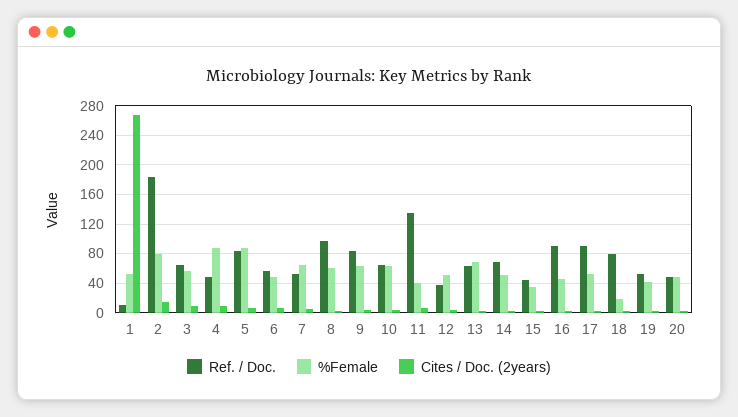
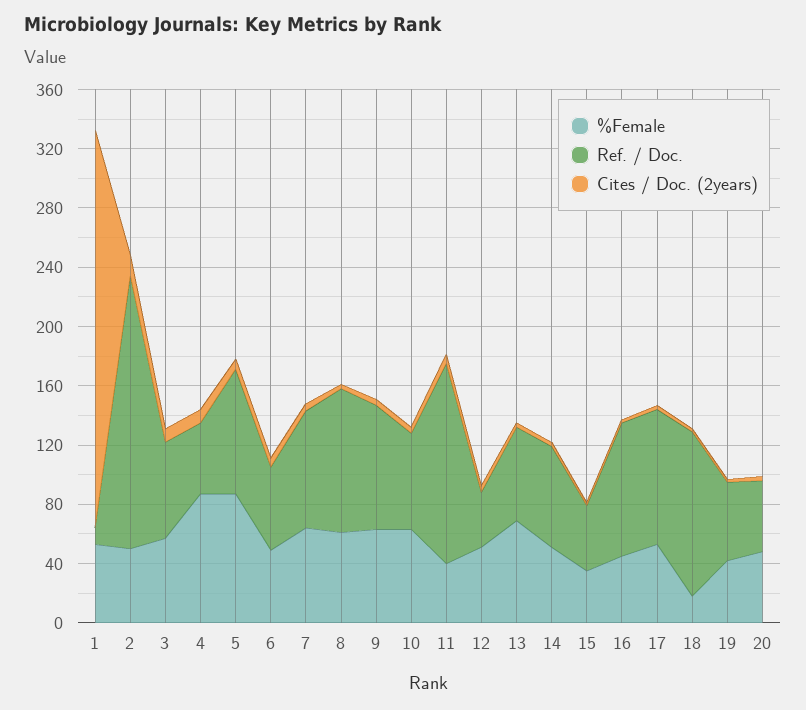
  {
    "Ref. / Doc.": {
      "1": 10,
      "2": 180,
      "3": 70,
      "4": 50,
      "5": 80,
      "6": 60,
-     "7": 50,
+     "7": 80,
      "8": 100,
      "9": 80,
      "10": 70,
      "11": 140,
      "12": 40,
      "13": 60,
      "14": 70,
      "15": 40,
      "16": 90,
      "17": 90,
-     "18": 80,
+     "18": 110,
      "19": 50,
      "20": 50
    },
    "%Female": {
      "1": 50,
-     "2": 80,
+     "2": 50,
      "3": 60,
      "4": 90,
      "5": 90,
      "6": 50,
      "7": 60,
      "8": 60,
      "9": 60,
      "10": 60,
      "11": 40,
      "12": 50,
      "13": 70,
      "14": 50,
      "15": 40,
      "16": 50,
      "17": 50,
      "18": 20,
      "19": 40,
      "20": 50
    },
    "Cites / Doc. (2years)": {
      "1": 270,
      "2": 10,
      "3": 10,
      "4": 10,
      "5": 10,
      "6": 10,
      "7": 10,
      "8": 0,
      "9": 0,
      "10": 0,
      "11": 10,
      "12": 0,
      "13": 0,
      "14": 0,
      "15": 0,
      "16": 0,
      "17": 0,
      "18": 0,
      "19": 0,
      "20": 0
    }
  }

